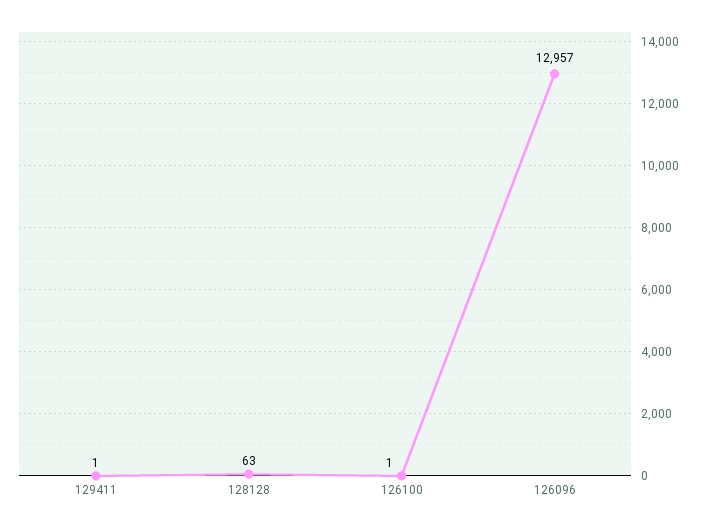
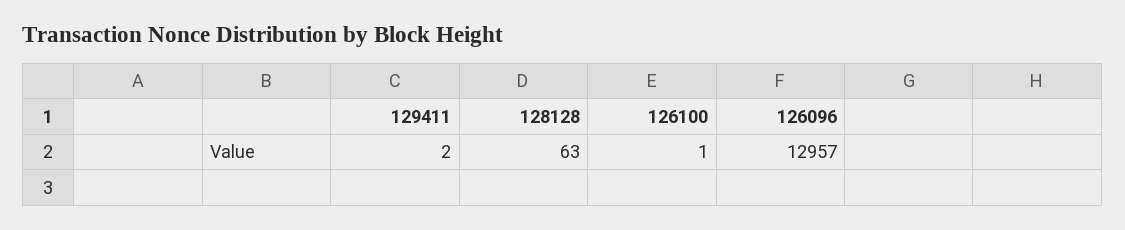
  {
-   "129411": 1,
+   "129411": 2,
    "128128": 63,
    "126100": 1,
    "126096": 12957
  }

